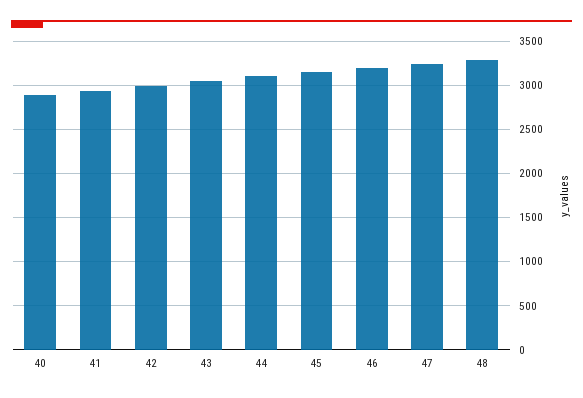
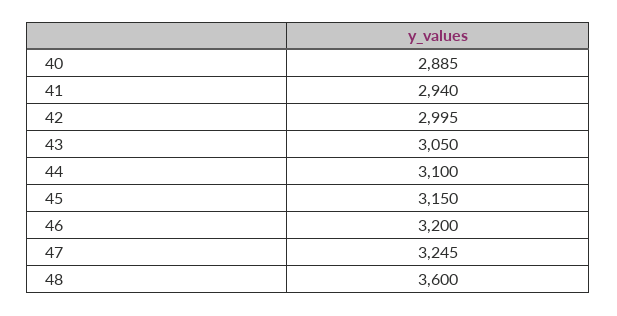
  {
    "40": 2885,
    "41": 2940,
    "42": 2995,
    "43": 3050,
    "44": 3100,
    "45": 3150,
    "46": 3200,
    "47": 3245,
-   "48": 3300
+   "48": 3600
  }

